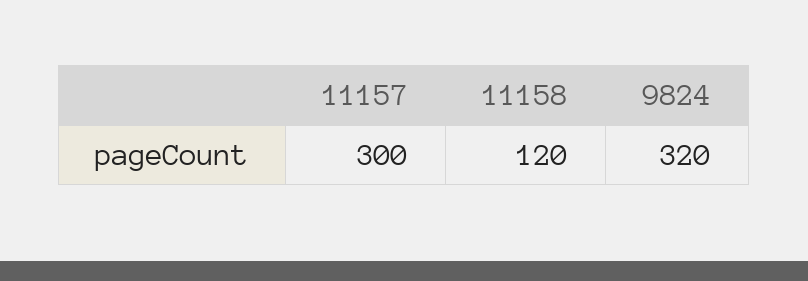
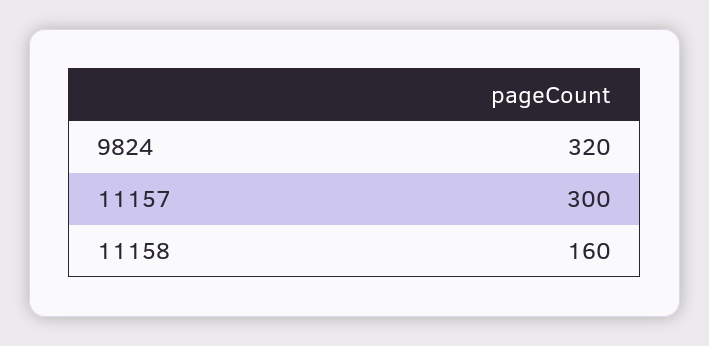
  {
    "11157": 300,
-   "11158": 120,
+   "11158": 160,
    "9824": 320
  }

